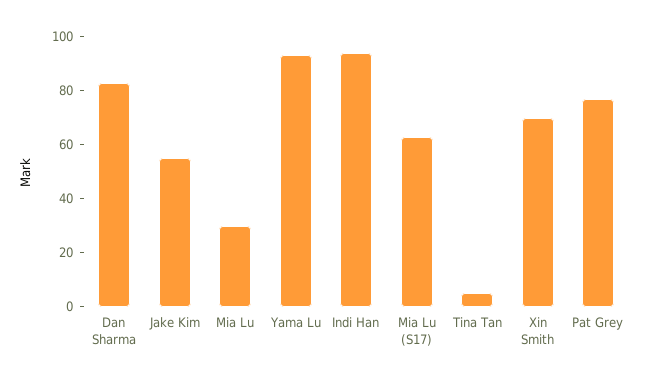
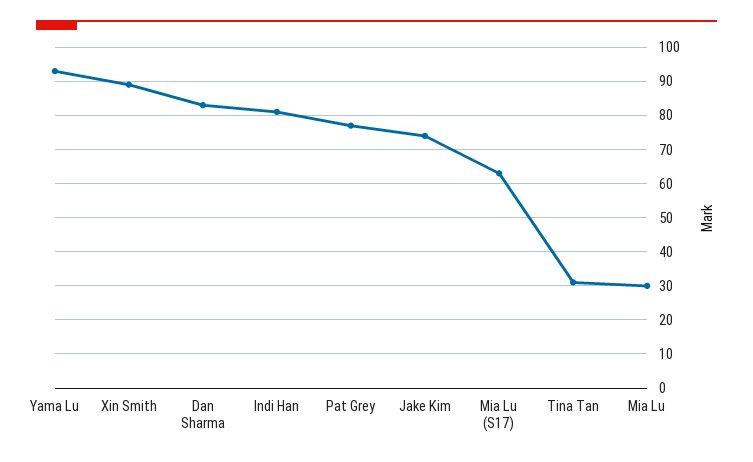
  {
    "Dan Sharma": 85,
-   "Jake Kim": 55,
+   "Jake Kim": 75,
    "Mia Lu": 30,
    "Yama Lu": 95,
-   "Indi Han": 95,
+   "Indi Han": 80,
    "Mia Lu (S17)": 65,
-   "Tina Tan": 5,
+   "Tina Tan": 30,
-   "Xin Smith": 70,
+   "Xin Smith": 90,
    "Pat Grey": 75
  }

